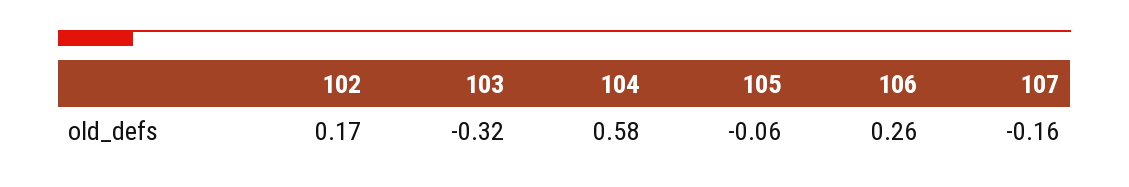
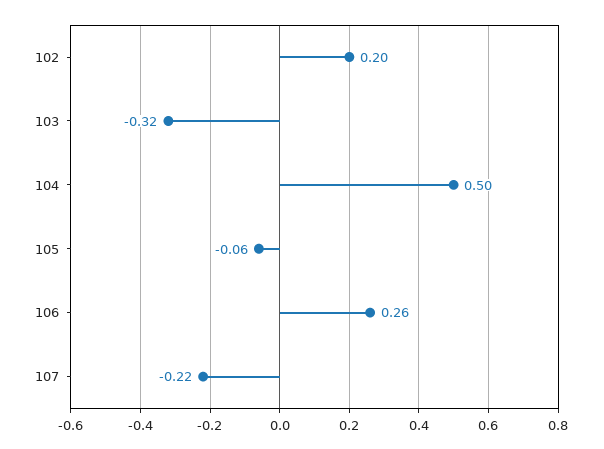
  {
-   "102": 0.17,
+   "102": 0.2,
    "103": -0.32,
-   "104": 0.58,
+   "104": 0.5,
    "105": -0.06,
    "106": 0.26,
-   "107": -0.16
+   "107": -0.22
  }

